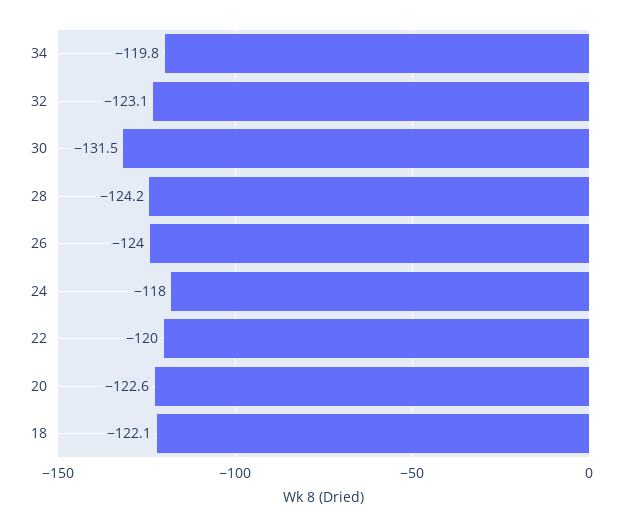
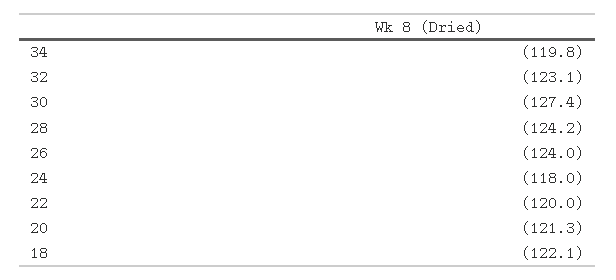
  {
    "34": -119.8,
    "32": -123.1,
-   "30": -131.5,
+   "30": -127.4,
    "28": -124.2,
    "26": -124,
    "24": -118,
    "22": -120,
-   "20": -122.6,
+   "20": -121.3,
    "18": -122.1
  }

